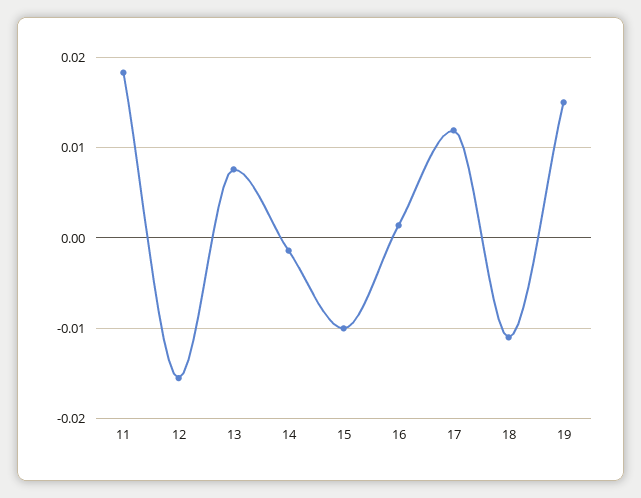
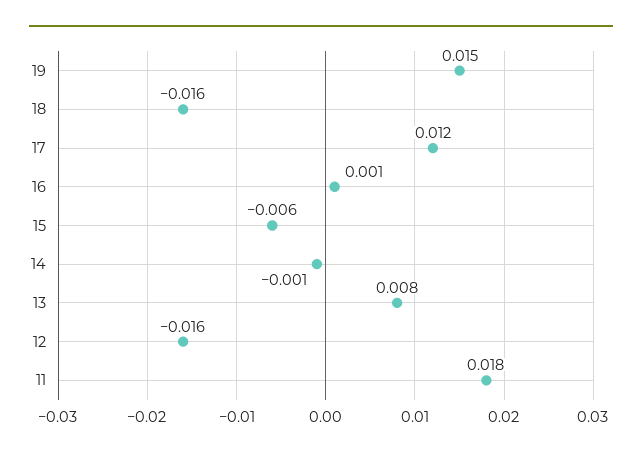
  {
    "11": 0.018,
    "12": -0.016,
    "13": 0.008,
    "14": -0.001,
-   "15": -0.01,
+   "15": -0.006,
    "16": 0.001,
    "17": 0.012,
-   "18": -0.011,
+   "18": -0.016,
    "19": 0.015
  }

